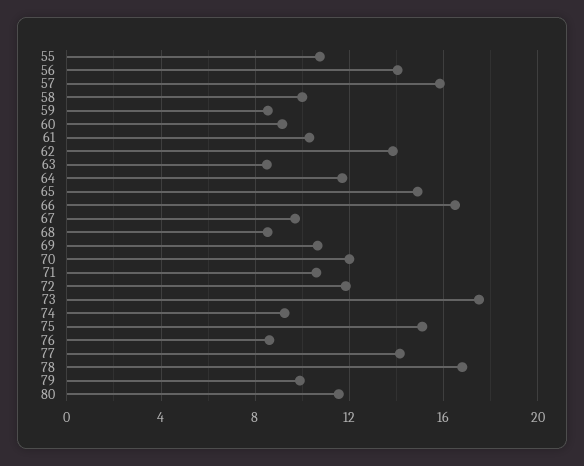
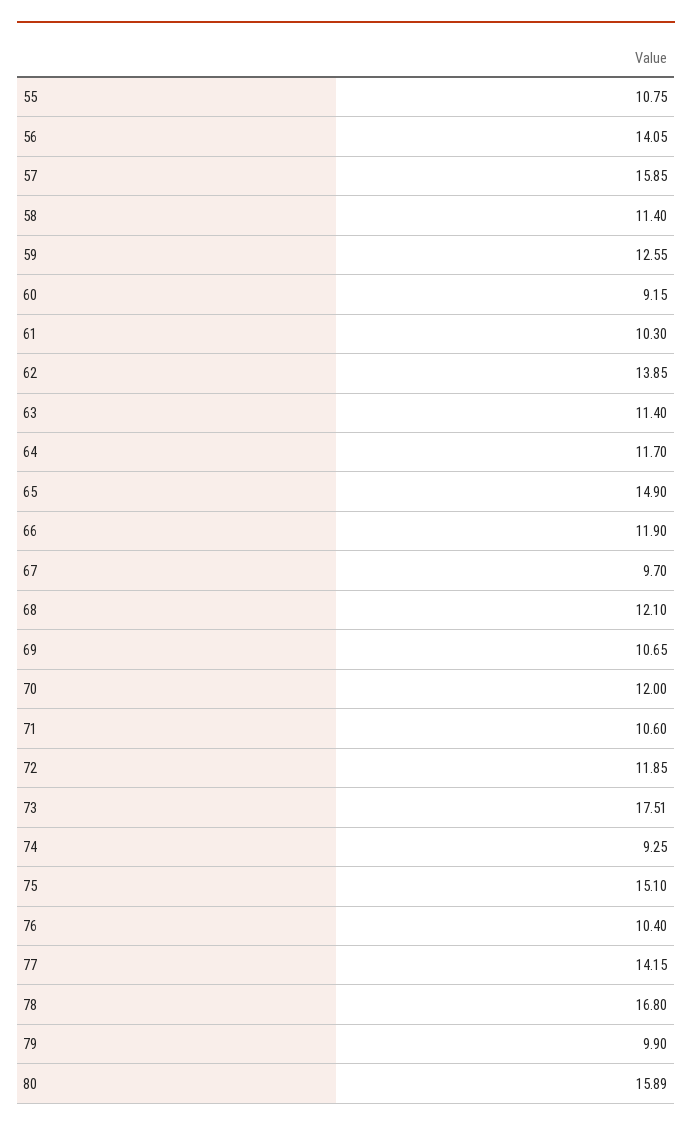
  {
    "55": 10.75,
    "56": 14.05,
    "57": 15.85,
-   "58": 10,
+   "58": 11.4,
-   "59": 8.5,
+   "59": 12.55,
    "60": 9.15,
    "61": 10.3,
    "62": 13.85,
-   "63": 8.5,
+   "63": 11.4,
    "64": 11.7,
    "65": 14.9,
-   "66": 16.5,
+   "66": 11.9,
    "67": 9.7,
-   "68": 8.5,
+   "68": 12.1,
    "69": 10.65,
    "70": 12,
    "71": 10.6,
    "72": 11.85,
    "73": 17.51,
    "74": 9.25,
    "75": 15.1,
-   "76": 8.5,
+   "76": 10.4,
    "77": 14.15,
    "78": 16.8,
    "79": 9.9,
-   "80": 11.5
+   "80": 15.89
  }

